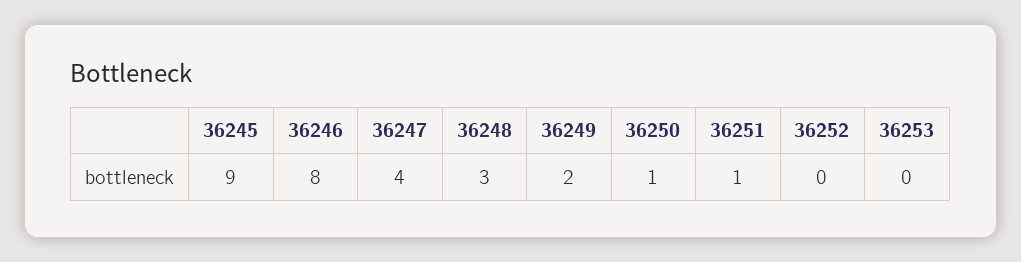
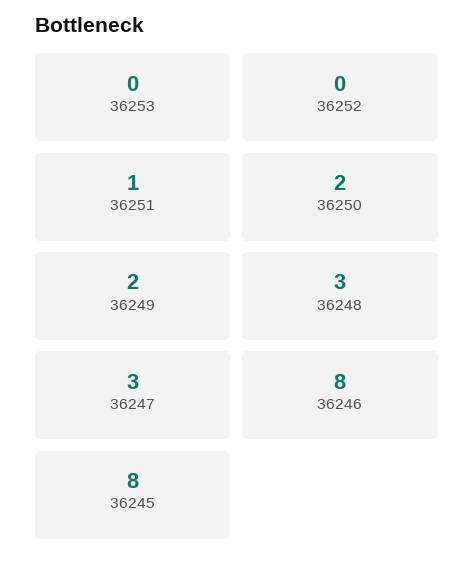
  {
-   "36245": 9,
+   "36245": 8,
    "36246": 8,
-   "36247": 4,
+   "36247": 3,
    "36248": 3,
    "36249": 2,
-   "36250": 1,
+   "36250": 2,
    "36251": 1,
    "36252": 0,
    "36253": 0
  }

